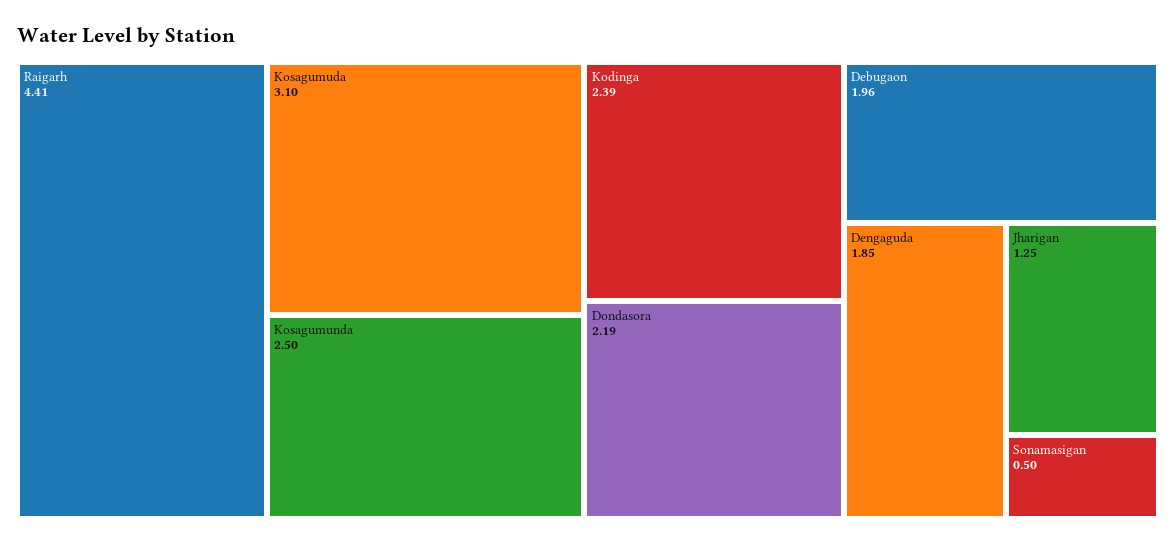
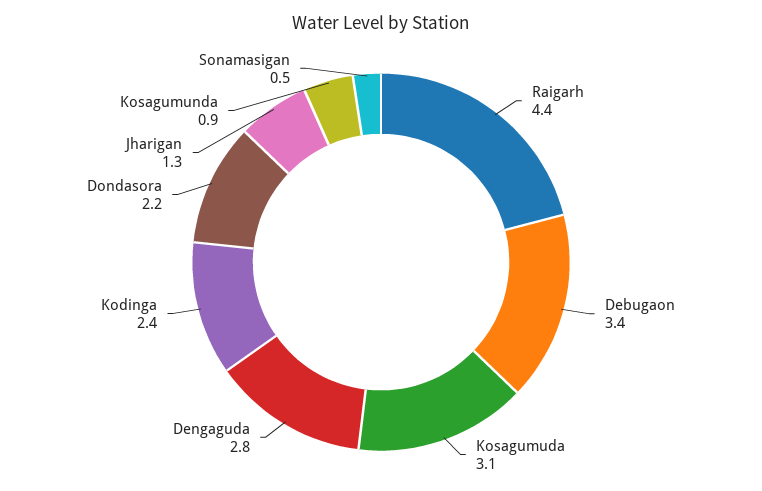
  {
    "Raigarh": 4.41,
    "Kosagumuda": 3.1,
-   "Kosagumunda": 2.5,
+   "Kosagumunda": 0.9,
    "Kodinga": 2.39,
    "Dondasora": 2.19,
-   "Debugaon": 1.96,
+   "Debugaon": 3.4,
-   "Dengaguda": 1.85,
+   "Dengaguda": 2.8,
    "Jharigan": 1.25,
    "Sonamasigan": 0.5
  }

